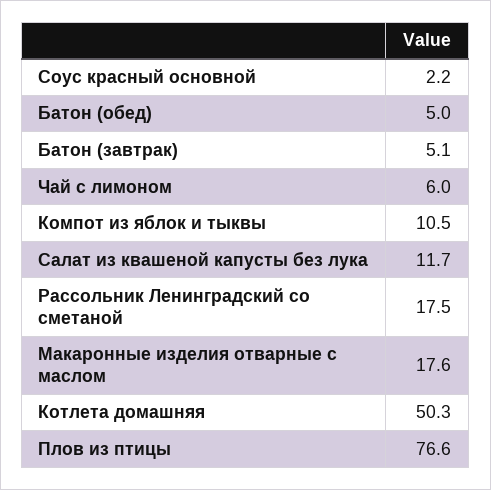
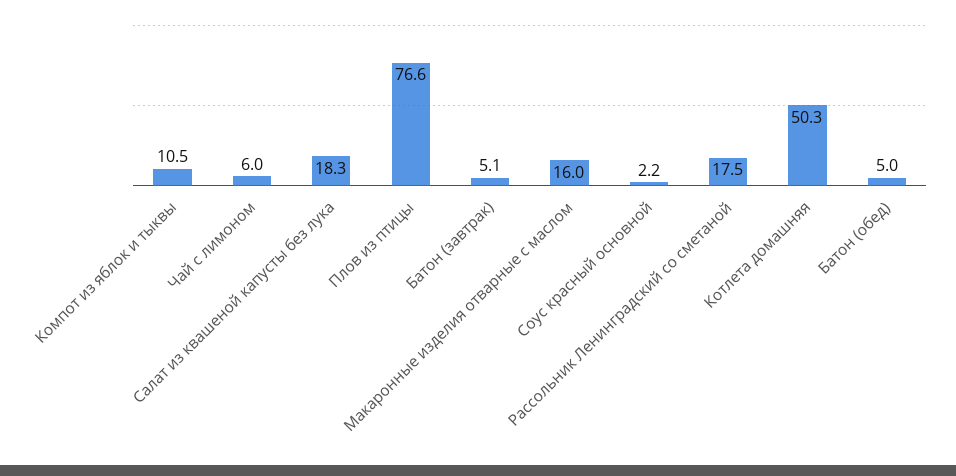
  {
    "Соус красный основной": 2.2,
    "Батон (обед)": 5,
    "Батон (завтрак)": 5.1,
    "Чай с лимоном": 6,
    "Компот из яблок и тыквы": 10.5,
-   "Салат из квашеной капусты без лука": 11.7,
+   "Салат из квашеной капусты без лука": 18.3,
    "Рассольник Ленинградский со сметаной": 17.5,
-   "Макаронные изделия отварные с маслом": 17.6,
+   "Макаронные изделия отварные с маслом": 16,
    "Котлета домашняя": 50.3,
    "Плов из птицы": 76.6
  }

